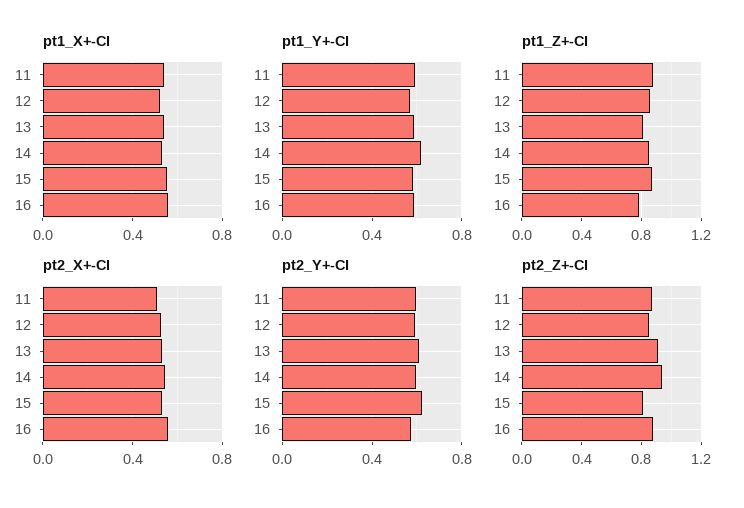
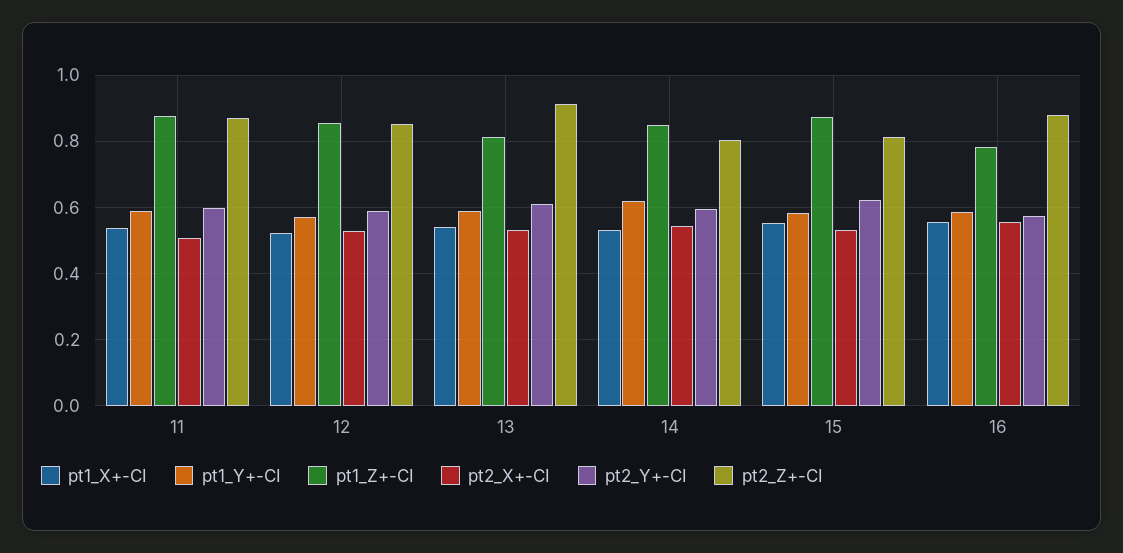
  {
    "pt1_X+-CI": {
      "11": 0.54,
      "12": 0.52,
      "13": 0.54,
      "14": 0.54,
      "15": 0.56,
      "16": 0.56
    },
    "pt1_Y+-CI": {
      "11": 0.58,
      "12": 0.58,
      "13": 0.58,
      "14": 0.62,
      "15": 0.58,
      "16": 0.58
    },
    "pt1_Z+-CI": {
      "11": 0.88,
      "12": 0.86,
      "13": 0.82,
      "14": 0.84,
      "15": 0.88,
      "16": 0.78
    },
    "pt2_X+-CI": {
      "11": 0.5,
      "12": 0.52,
      "13": 0.54,
      "14": 0.54,
      "15": 0.54,
      "16": 0.56
    },
    "pt2_Y+-CI": {
      "11": 0.6,
      "12": 0.6,
      "13": 0.62,
      "14": 0.6,
      "15": 0.62,
      "16": 0.58
    },
    "pt2_Z+-CI": {
      "11": 0.86,
      "12": 0.86,
      "13": 0.92,
-     "14": 0.95,
+     "14": 0.8,
      "15": 0.82,
      "16": 0.88
    }
  }

